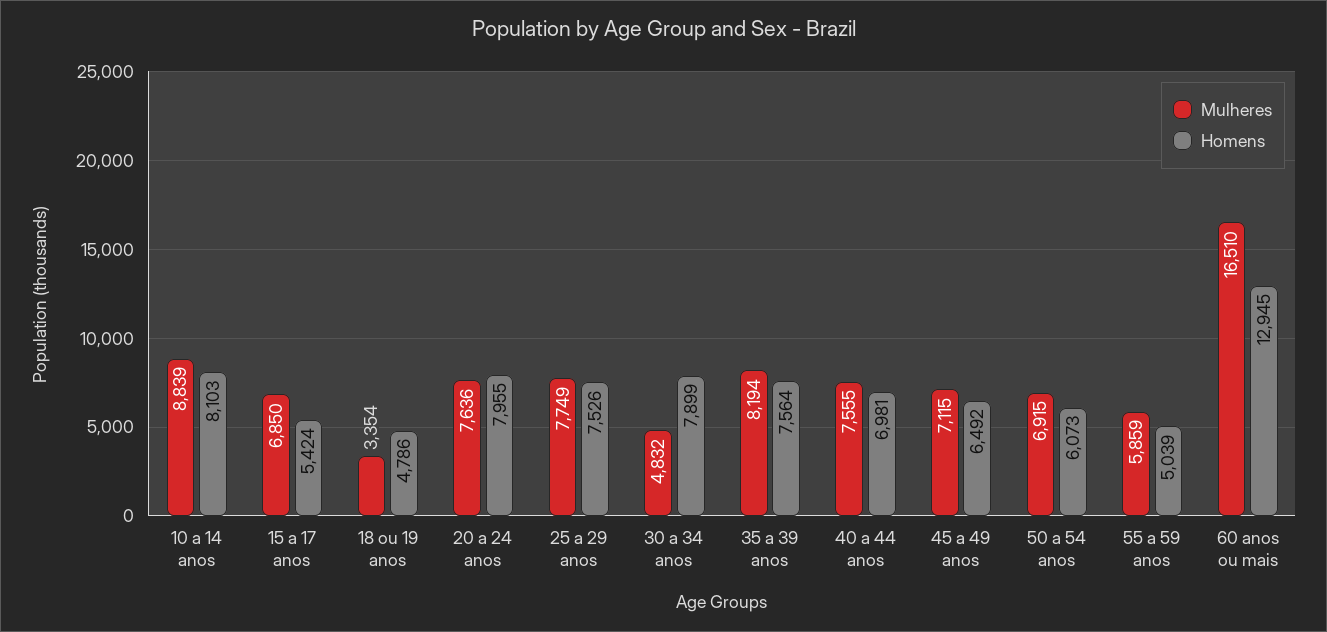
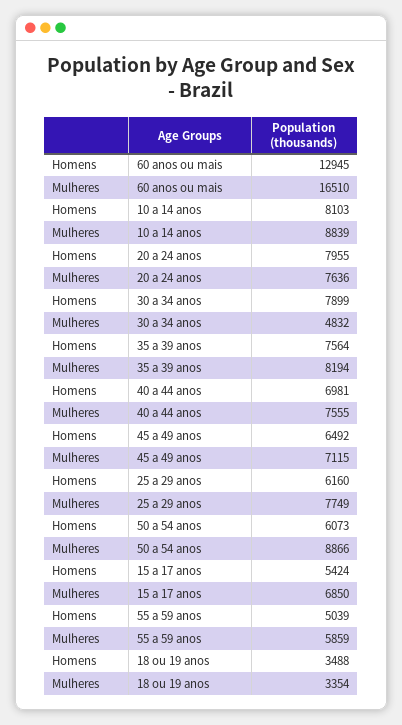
  {
    "Mulheres": {
      "10 a 14 anos": 8839,
      "15 a 17 anos": 6850,
      "18 ou 19 anos": 3354,
      "20 a 24 anos": 7636,
      "25 a 29 anos": 7749,
      "30 a 34 anos": 4832,
      "35 a 39 anos": 8194,
      "40 a 44 anos": 7555,
      "45 a 49 anos": 7115,
-     "50 a 54 anos": 6915,
+     "50 a 54 anos": 8866,
      "55 a 59 anos": 5859,
      "60 anos ou mais": 16510
    },
    "Homens": {
      "10 a 14 anos": 8103,
      "15 a 17 anos": 5424,
-     "18 ou 19 anos": 4786,
+     "18 ou 19 anos": 3488,
      "20 a 24 anos": 7955,
-     "25 a 29 anos": 7526,
+     "25 a 29 anos": 6160,
      "30 a 34 anos": 7899,
      "35 a 39 anos": 7564,
      "40 a 44 anos": 6981,
      "45 a 49 anos": 6492,
      "50 a 54 anos": 6073,
      "55 a 59 anos": 5039,
      "60 anos ou mais": 12945
    }
  }

